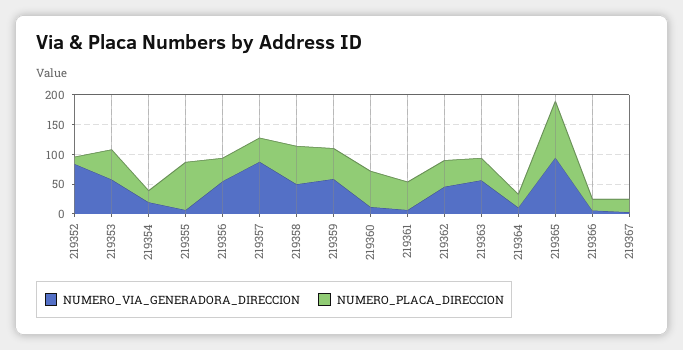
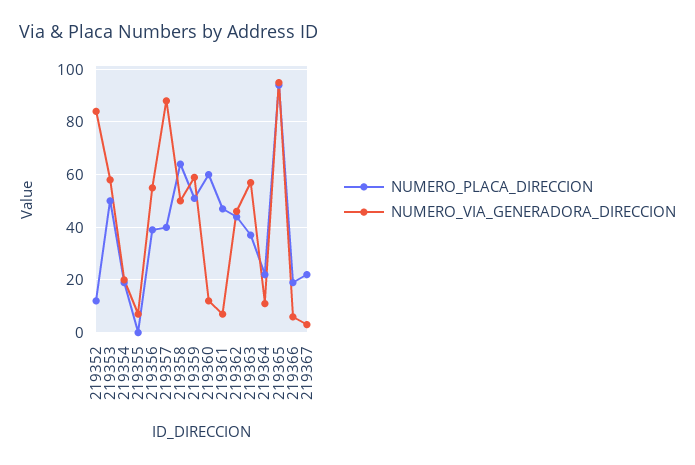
  {
    "NUMERO_VIA_GENERADORA_DIRECCION": {
      "219352": 85,
      "219353": 60,
      "219354": 20,
      "219355": 5,
      "219356": 55,
      "219357": 90,
      "219358": 50,
      "219359": 60,
      "219360": 10,
      "219361": 5,
      "219362": 45,
      "219363": 55,
      "219364": 10,
      "219365": 95,
      "219366": 5,
      "219367": 5
    },
    "NUMERO_PLACA_DIRECCION": {
      "219352": 10,
      "219353": 50,
      "219354": 20,
-     "219355": 75,
+     "219355": 0,
      "219356": 40,
      "219357": 40,
      "219358": 65,
      "219359": 50,
      "219360": 60,
      "219361": 45,
      "219362": 45,
      "219363": 35,
      "219364": 20,
      "219365": 95,
      "219366": 20,
      "219367": 20
    }
  }

